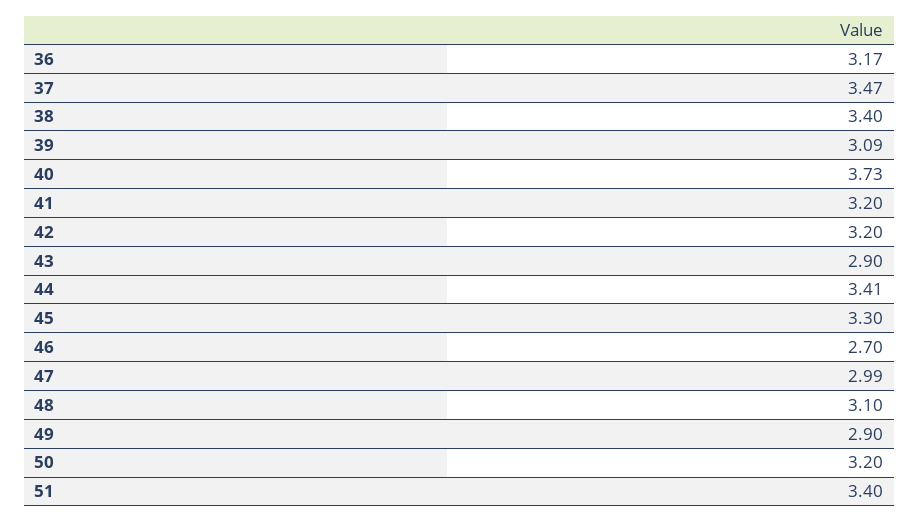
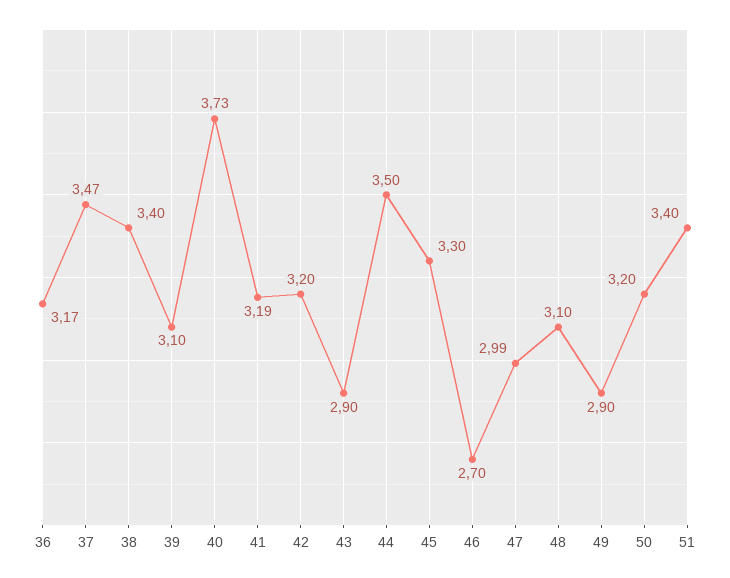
  {
    "36": 3.17,
    "37": 3.47,
    "38": 3.4,
-   "39": 3.09,
+   "39": 3.1,
    "40": 3.73,
-   "41": 3.2,
+   "41": 3.19,
    "42": 3.2,
    "43": 2.9,
-   "44": 3.41,
+   "44": 3.5,
    "45": 3.3,
    "46": 2.7,
    "47": 2.99,
    "48": 3.1,
    "49": 2.9,
    "50": 3.2,
    "51": 3.4
  }

